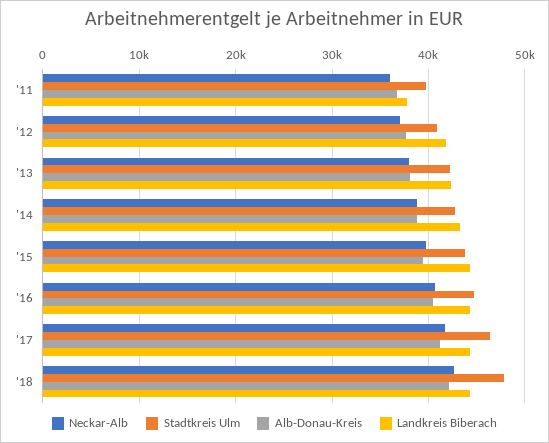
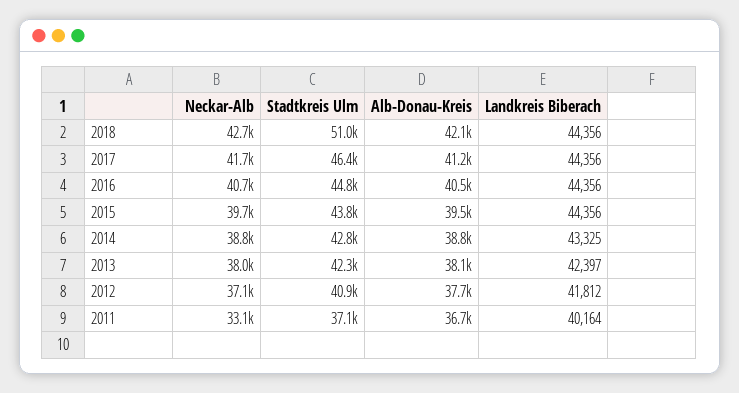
  {
    "Neckar-Alb": {
-     "'11": 36000,
+     "'11": 33100,
      "'12": 37100,
      "'13": 38000,
      "'14": 38800,
      "'15": 39700,
      "'16": 40700,
      "'17": 41700,
      "'18": 42700
    },
    "Stadtkreis Ulm": {
-     "'11": 40000,
+     "'11": 37100,
      "'12": 40900,
      "'13": 42300,
      "'14": 42800,
      "'15": 43800,
      "'16": 44800,
      "'17": 46400,
-     "'18": 48000
+     "'18": 51000
    },
    "Alb-Donau-Kreis": {
      "'11": 36700,
      "'12": 37700,
      "'13": 38100,
      "'14": 38800,
      "'15": 39500,
      "'16": 40500,
      "'17": 41200,
      "'18": 42100
    },
    "Landkreis Biberach": {
-     "'11": 38000,
+     "'11": 40164,
      "'12": 41812,
      "'13": 42397,
      "'14": 43325,
      "'15": 44356,
      "'16": 44356,
      "'17": 44356,
      "'18": 44356
    }
  }

